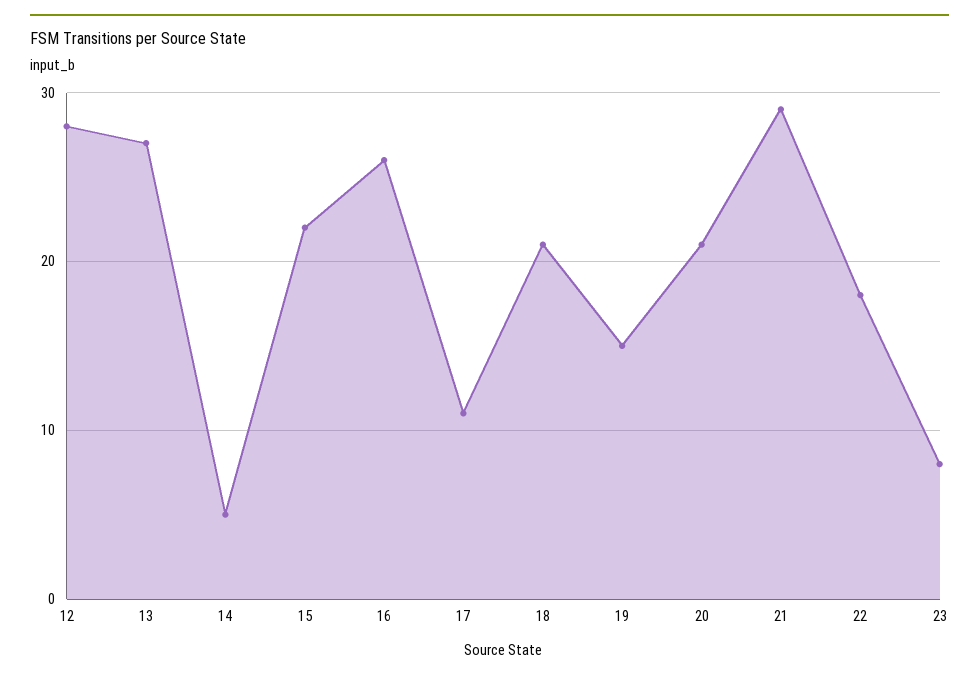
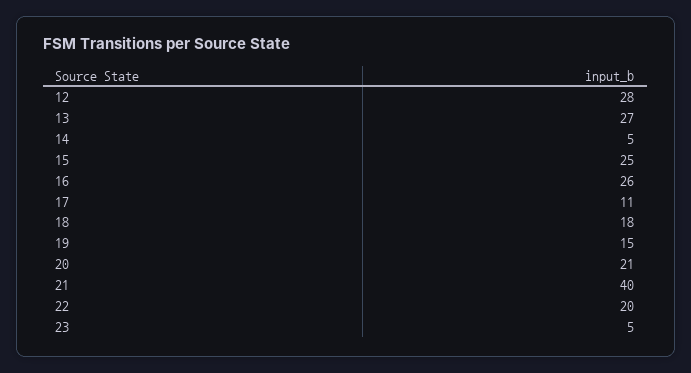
  {
    "12": 28,
    "13": 27,
    "14": 5,
-   "15": 22,
+   "15": 25,
    "16": 26,
    "17": 11,
-   "18": 21,
+   "18": 18,
    "19": 15,
    "20": 21,
-   "21": 29,
+   "21": 40,
-   "22": 18,
+   "22": 20,
-   "23": 8
+   "23": 5
  }

